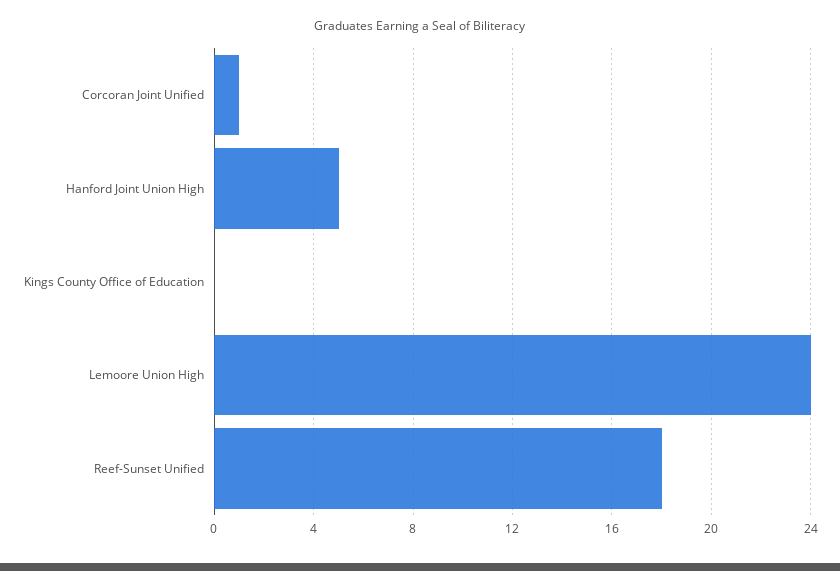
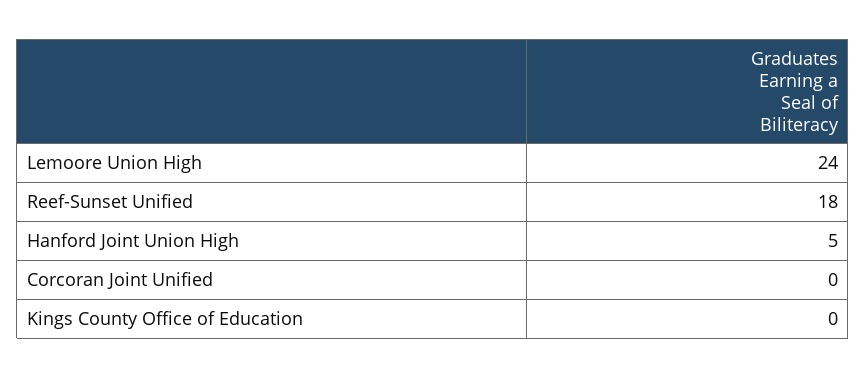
  {
-   "Corcoran Joint Unified": 1,
+   "Corcoran Joint Unified": 0,
    "Hanford Joint Union High": 5,
    "Kings County Office of Education": 0,
    "Lemoore Union High": 24,
    "Reef-Sunset Unified": 18
  }

